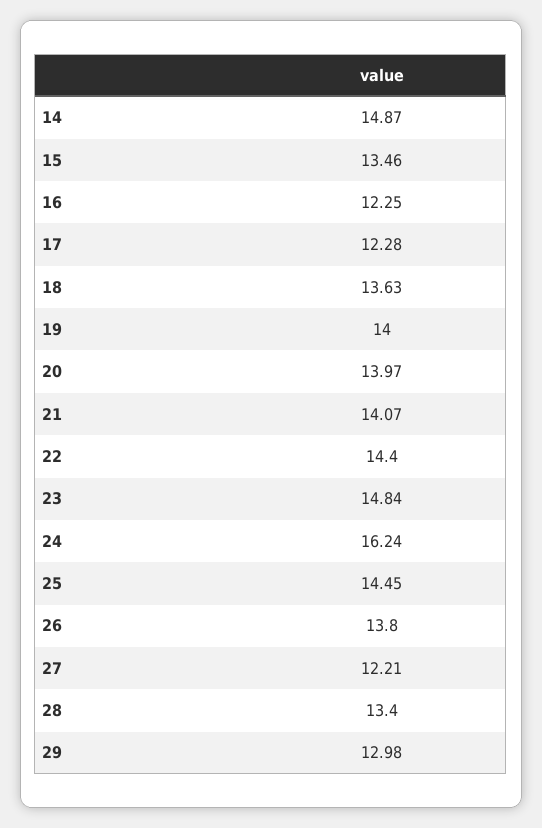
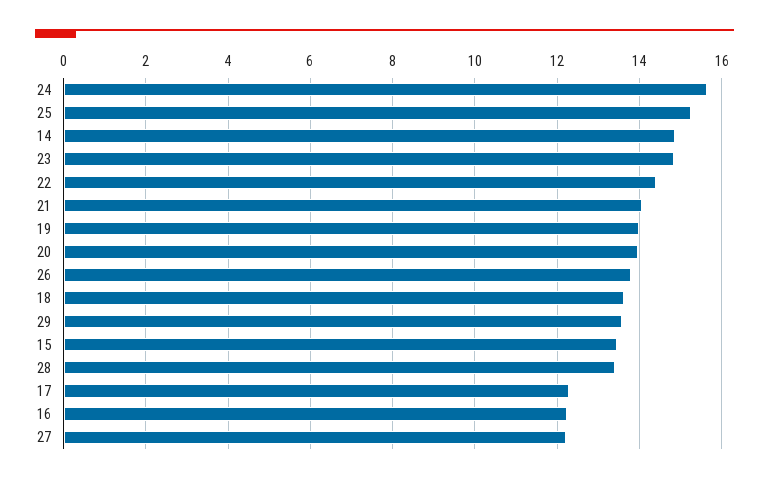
  {
    "14": 14.87,
    "15": 13.46,
    "16": 12.25,
    "17": 12.28,
    "18": 13.63,
    "19": 14,
    "20": 13.97,
    "21": 14.07,
    "22": 14.4,
    "23": 14.84,
-   "24": 16.24,
+   "24": 15.6,
-   "25": 14.45,
+   "25": 15.2,
    "26": 13.8,
    "27": 12.21,
    "28": 13.4,
-   "29": 12.98
+   "29": 13.6
  }

